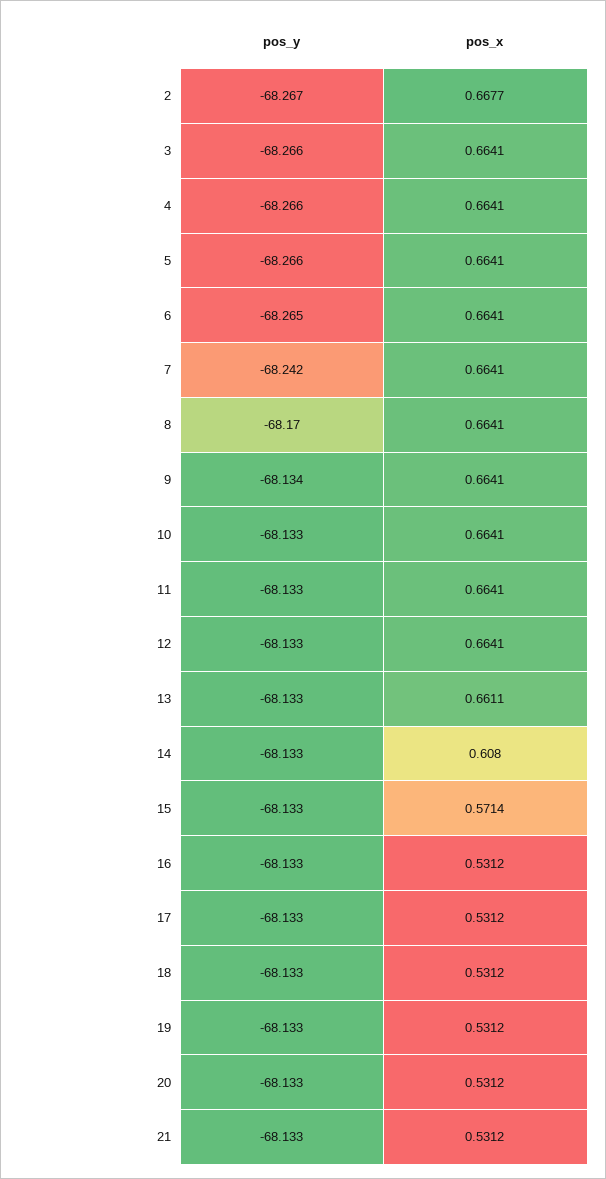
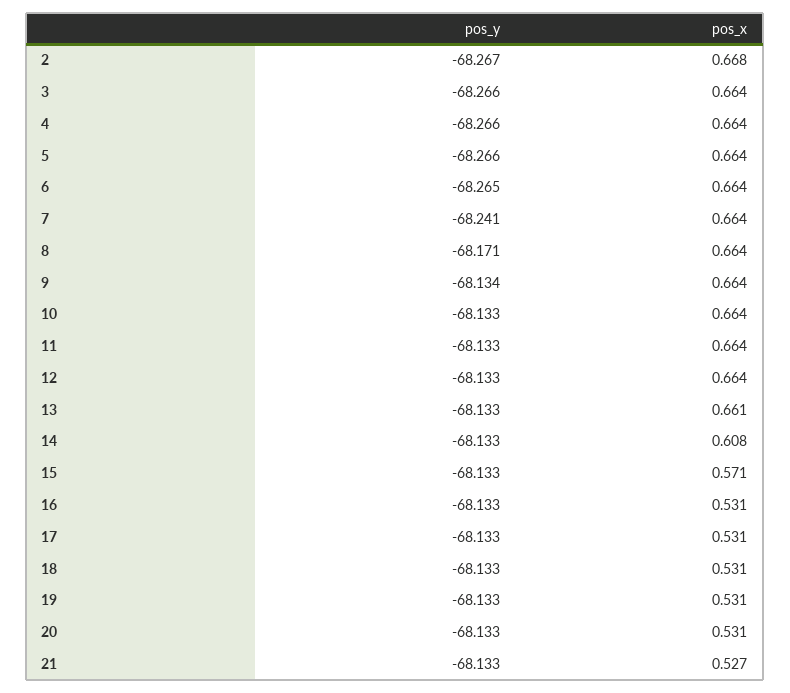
  {
    "pos_y": {
      "2": -68.267,
      "3": -68.266,
      "4": -68.266,
      "5": -68.266,
      "6": -68.265,
-     "7": -68.242,
+     "7": -68.241,
-     "8": -68.17,
+     "8": -68.171,
      "9": -68.134,
      "10": -68.133,
      "11": -68.133,
      "12": -68.133,
      "13": -68.133,
      "14": -68.133,
      "15": -68.133,
      "16": -68.133,
      "17": -68.133,
      "18": -68.133,
      "19": -68.133,
      "20": -68.133,
      "21": -68.133
    },
    "pos_x": {
      "2": 0.6677,
      "3": 0.6641,
      "4": 0.6641,
      "5": 0.6641,
      "6": 0.6641,
      "7": 0.6641,
      "8": 0.6641,
      "9": 0.6641,
      "10": 0.6641,
      "11": 0.6641,
      "12": 0.6641,
      "13": 0.6611,
      "14": 0.608,
      "15": 0.5714,
      "16": 0.5312,
      "17": 0.5312,
      "18": 0.5312,
      "19": 0.5312,
      "20": 0.5312,
-     "21": 0.5312
+     "21": 0.527
    }
  }

